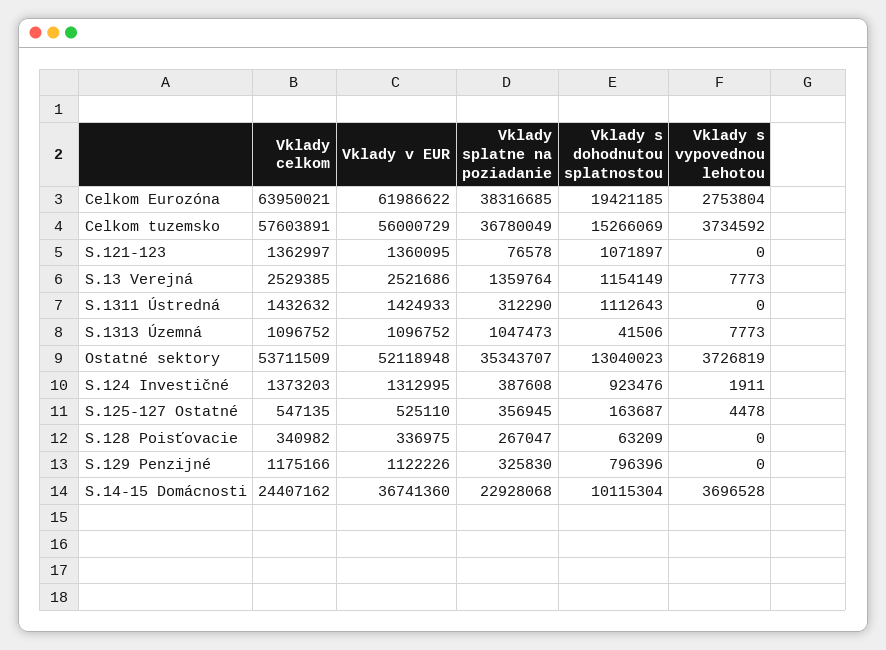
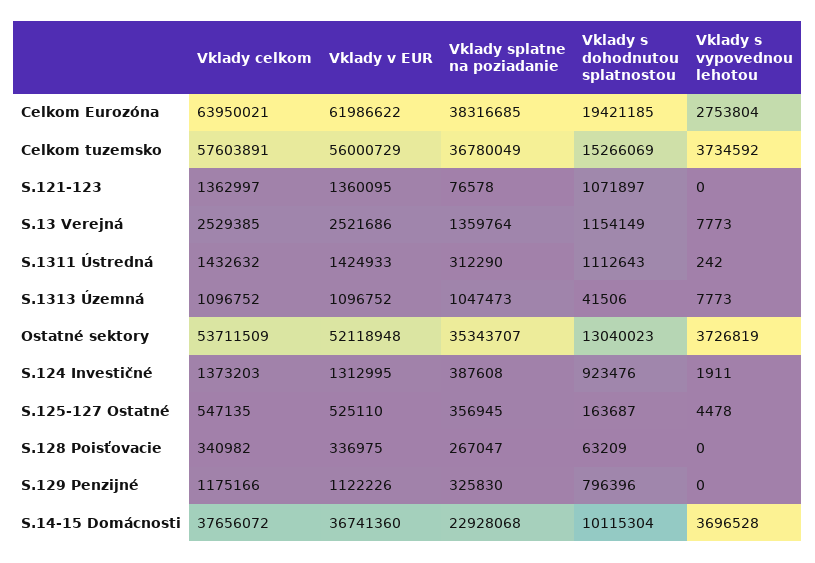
  {
    "Vklady celkom": {
      "Celkom Eurozóna": 63950021,
      "Celkom tuzemsko": 57603891,
      "S.121-123": 1362997,
      "S.13 Verejná": 2529385,
      "S.1311 Ústredná": 1432632,
      "S.1313 Územná": 1096752,
      "Ostatné sektory": 53711509,
      "S.124 Investičné": 1373203,
      "S.125-127 Ostatné": 547135,
      "S.128 Poisťovacie": 340982,
      "S.129 Penzijné": 1175166,
-     "S.14-15 Domácnosti": 24407162
+     "S.14-15 Domácnosti": 37656072
    },
    "Vklady v EUR": {
      "Celkom Eurozóna": 61986622,
      "Celkom tuzemsko": 56000729,
      "S.121-123": 1360095,
      "S.13 Verejná": 2521686,
      "S.1311 Ústredná": 1424933,
      "S.1313 Územná": 1096752,
      "Ostatné sektory": 52118948,
      "S.124 Investičné": 1312995,
      "S.125-127 Ostatné": 525110,
      "S.128 Poisťovacie": 336975,
      "S.129 Penzijné": 1122226,
      "S.14-15 Domácnosti": 36741360
    },
    "Vklady splatne na poziadanie": {
      "Celkom Eurozóna": 38316685,
      "Celkom tuzemsko": 36780049,
      "S.121-123": 76578,
      "S.13 Verejná": 1359764,
      "S.1311 Ústredná": 312290,
      "S.1313 Územná": 1047473,
      "Ostatné sektory": 35343707,
      "S.124 Investičné": 387608,
      "S.125-127 Ostatné": 356945,
      "S.128 Poisťovacie": 267047,
      "S.129 Penzijné": 325830,
      "S.14-15 Domácnosti": 22928068
    },
    "Vklady s dohodnutou splatnostou": {
      "Celkom Eurozóna": 19421185,
      "Celkom tuzemsko": 15266069,
      "S.121-123": 1071897,
      "S.13 Verejná": 1154149,
      "S.1311 Ústredná": 1112643,
      "S.1313 Územná": 41506,
      "Ostatné sektory": 13040023,
      "S.124 Investičné": 923476,
      "S.125-127 Ostatné": 163687,
      "S.128 Poisťovacie": 63209,
      "S.129 Penzijné": 796396,
      "S.14-15 Domácnosti": 10115304
    },
    "Vklady s vypovednou lehotou": {
      "Celkom Eurozóna": 2753804,
      "Celkom tuzemsko": 3734592,
      "S.121-123": 0,
      "S.13 Verejná": 7773,
-     "S.1311 Ústredná": 0,
+     "S.1311 Ústredná": 242,
      "S.1313 Územná": 7773,
      "Ostatné sektory": 3726819,
      "S.124 Investičné": 1911,
      "S.125-127 Ostatné": 4478,
      "S.128 Poisťovacie": 0,
      "S.129 Penzijné": 0,
      "S.14-15 Domácnosti": 3696528
    }
  }

